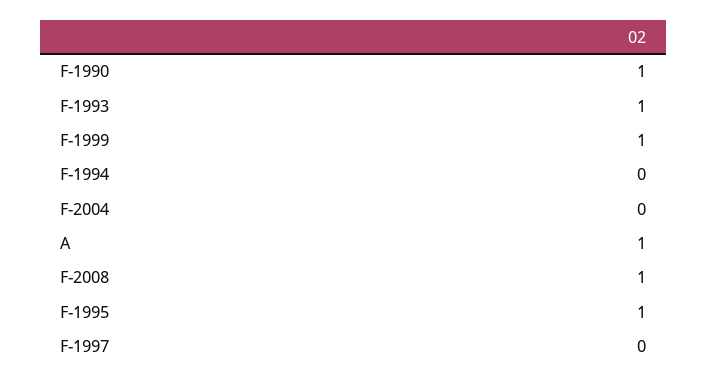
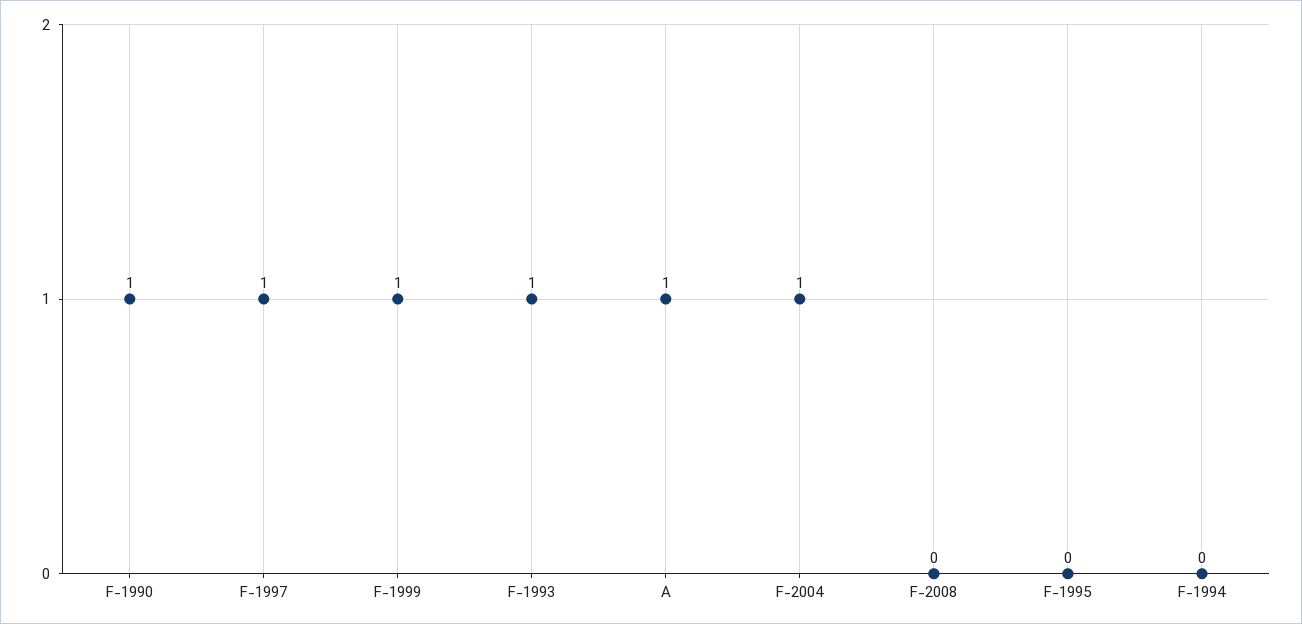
  {
    "F-1990": 1,
    "F-1993": 1,
    "F-1999": 1,
    "F-1994": 0,
-   "F-2004": 0,
+   "F-2004": 1,
    "A": 1,
-   "F-2008": 1,
+   "F-2008": 0,
-   "F-1995": 1,
+   "F-1995": 0,
-   "F-1997": 0
+   "F-1997": 1
  }

